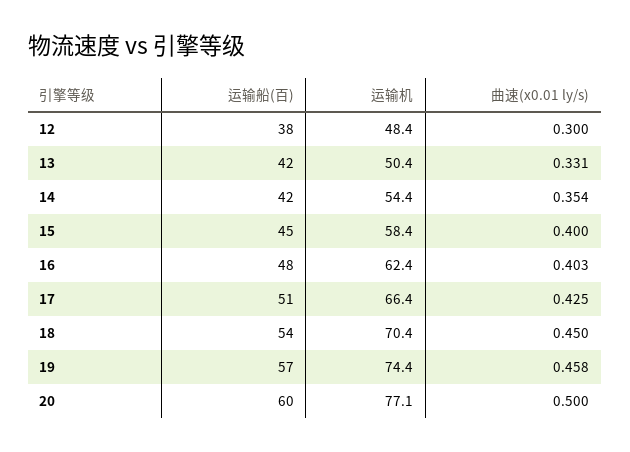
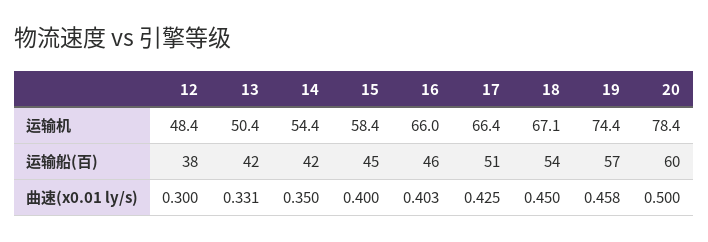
  {
    "运输船(百)": {
      "12": 38,
      "13": 42,
      "14": 42,
      "15": 45,
-     "16": 48,
+     "16": 46,
      "17": 51,
      "18": 54,
      "19": 57,
      "20": 60
    },
    "运输机": {
      "12": 48.4,
      "13": 50.4,
      "14": 54.4,
      "15": 58.4,
-     "16": 62.4,
+     "16": 66,
      "17": 66.4,
-     "18": 70.4,
+     "18": 67.1,
      "19": 74.4,
-     "20": 77.1
+     "20": 78.4
    },
    "曲速(x0.01 ly/s)": {
      "12": 0.3,
      "13": 0.331,
-     "14": 0.354,
+     "14": 0.35,
      "15": 0.4,
      "16": 0.403,
      "17": 0.425,
      "18": 0.45,
      "19": 0.458,
      "20": 0.5
    }
  }

